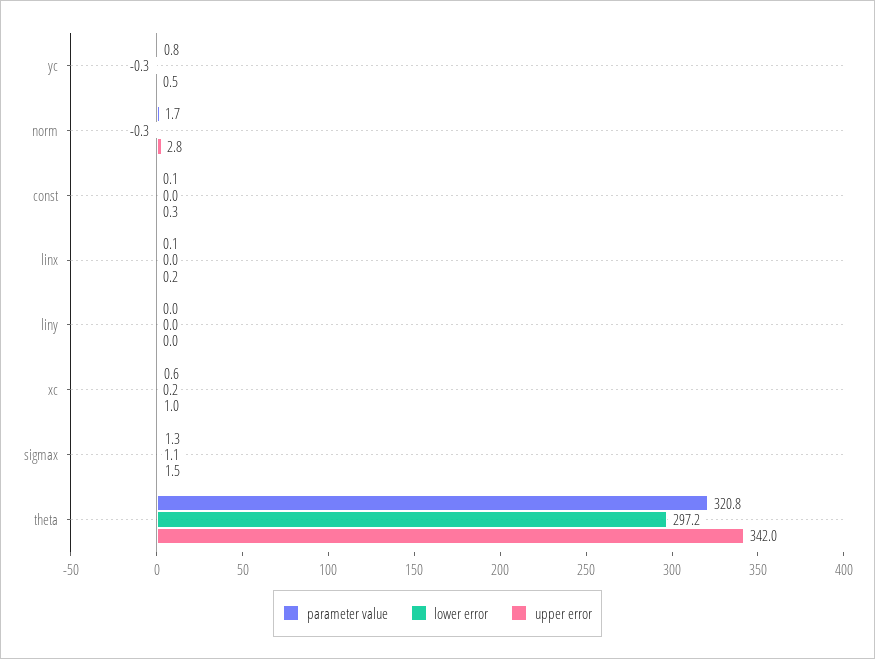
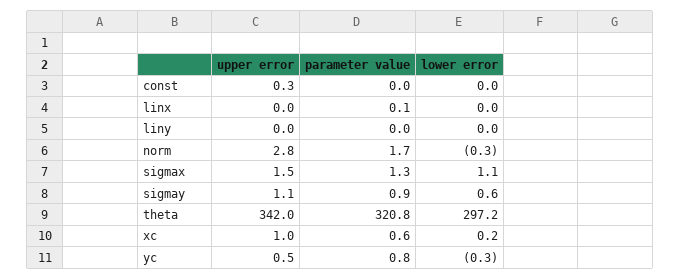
  {
    "parameter value": {
      "yc": 0.8,
      "norm": 1.7,
-     "const": 0.1,
+     "const": 0,
      "linx": 0.1,
      "liny": 0,
      "xc": 0.6,
      "sigmax": 1.3,
-     "theta": 320.8
+     "theta": 320.8,
+     "sigmay": 0.9
    },
    "lower error": {
      "yc": -0.3,
      "norm": -0.3,
      "const": 0,
      "linx": 0,
      "liny": 0,
      "xc": 0.2,
      "sigmax": 1.1,
-     "theta": 297.2
+     "theta": 297.2,
+     "sigmay": 0.6
    },
    "upper error": {
      "yc": 0.5,
      "norm": 2.8,
      "const": 0.3,
-     "linx": 0.2,
+     "linx": 0,
      "liny": 0,
      "xc": 1,
      "sigmax": 1.5,
-     "theta": 342
+     "theta": 342,
+     "sigmay": 1.1
    }
  }

